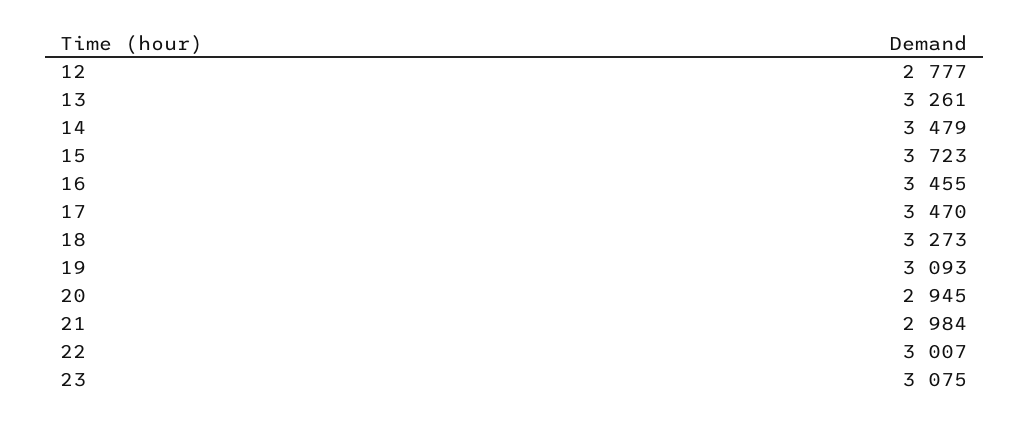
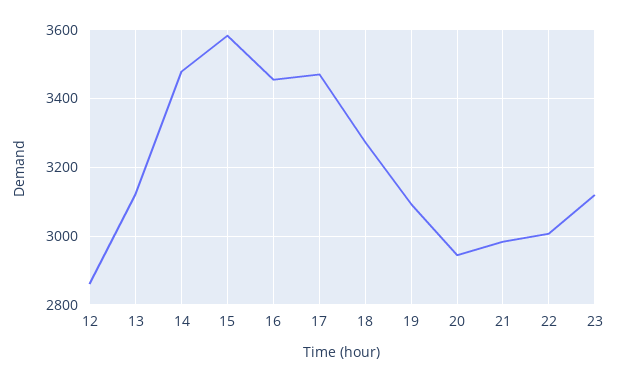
  {
-   "12": 2777,
+   "12": 2860,
-   "13": 3261,
+   "13": 3120,
    "14": 3479,
-   "15": 3723,
+   "15": 3580,
    "16": 3455,
    "17": 3470,
    "18": 3273,
    "19": 3093,
    "20": 2945,
    "21": 2984,
    "22": 3007,
-   "23": 3075
+   "23": 3120
  }

